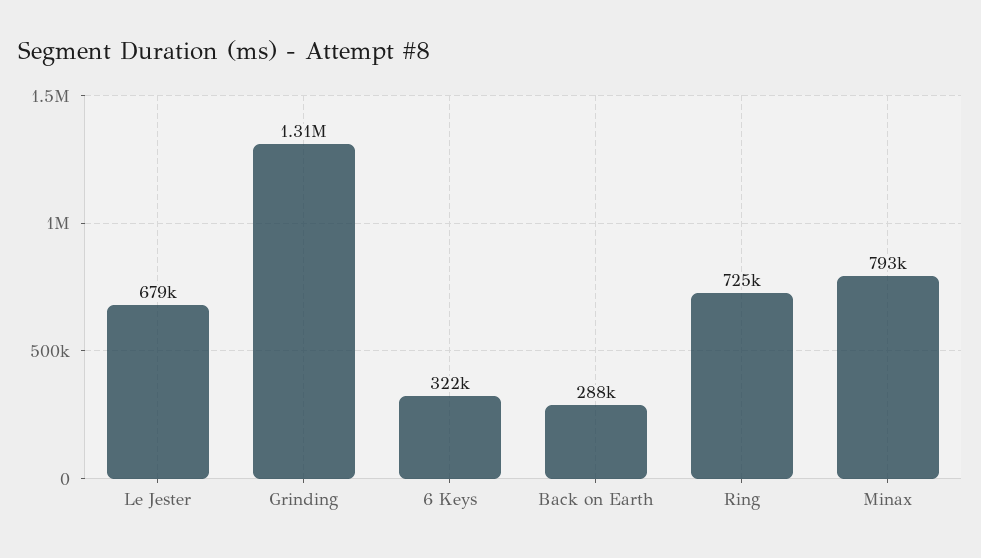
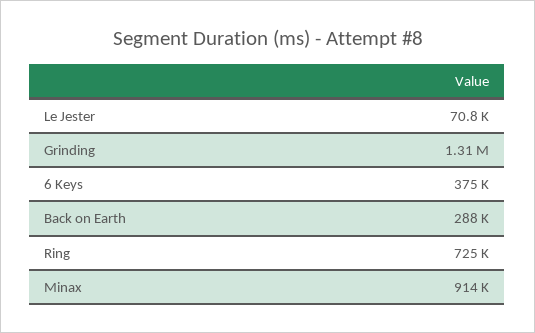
  {
-   "Le Jester": 679000,
+   "Le Jester": 70800,
    "Grinding": 1310000,
-   "6 Keys": 322000,
+   "6 Keys": 375000,
    "Back on Earth": 288000,
    "Ring": 725000,
-   "Minax": 793000
+   "Minax": 914000
  }

